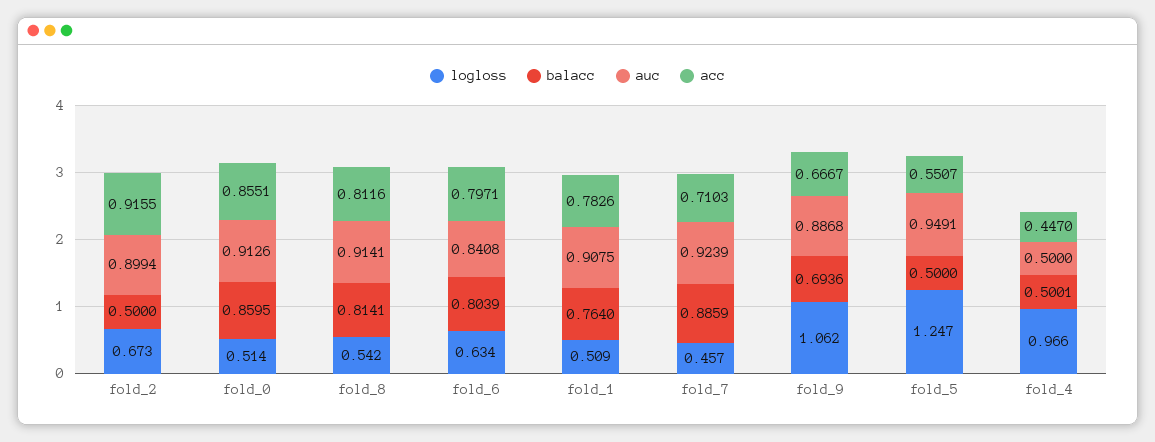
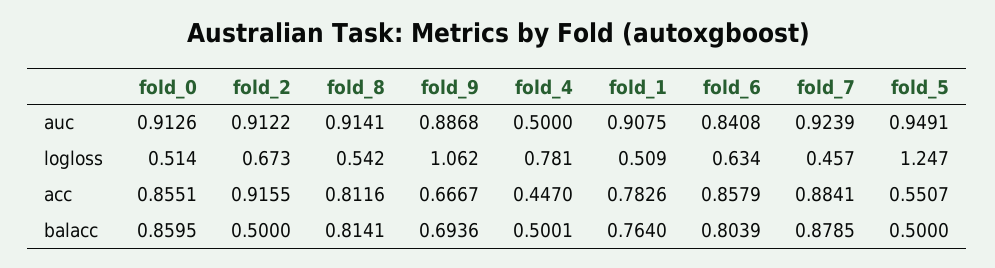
  {
    "logloss": {
      "fold_2": 0.673,
      "fold_0": 0.514,
      "fold_8": 0.542,
      "fold_6": 0.634,
      "fold_1": 0.509,
      "fold_7": 0.457,
      "fold_9": 1.062,
      "fold_5": 1.247,
-     "fold_4": 0.966
+     "fold_4": 0.781
    },
    "balacc": {
      "fold_2": 0.5,
      "fold_0": 0.8595,
      "fold_8": 0.8141,
      "fold_6": 0.8039,
      "fold_1": 0.764,
-     "fold_7": 0.8859,
+     "fold_7": 0.8785,
      "fold_9": 0.6936,
      "fold_5": 0.5,
      "fold_4": 0.5001
    },
    "auc": {
-     "fold_2": 0.8994,
+     "fold_2": 0.9122,
      "fold_0": 0.9126,
      "fold_8": 0.9141,
      "fold_6": 0.8408,
      "fold_1": 0.9075,
      "fold_7": 0.9239,
      "fold_9": 0.8868,
      "fold_5": 0.9491,
      "fold_4": 0.5
    },
    "acc": {
      "fold_2": 0.9155,
      "fold_0": 0.8551,
      "fold_8": 0.8116,
-     "fold_6": 0.7971,
+     "fold_6": 0.8579,
      "fold_1": 0.7826,
-     "fold_7": 0.7103,
+     "fold_7": 0.8841,
      "fold_9": 0.6667,
      "fold_5": 0.5507,
      "fold_4": 0.447
    }
  }

